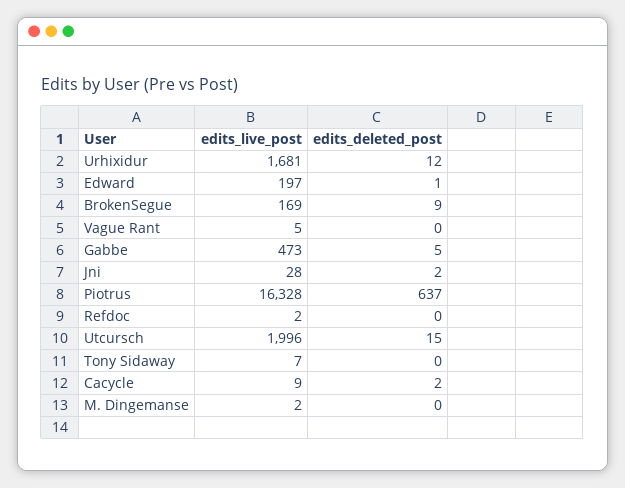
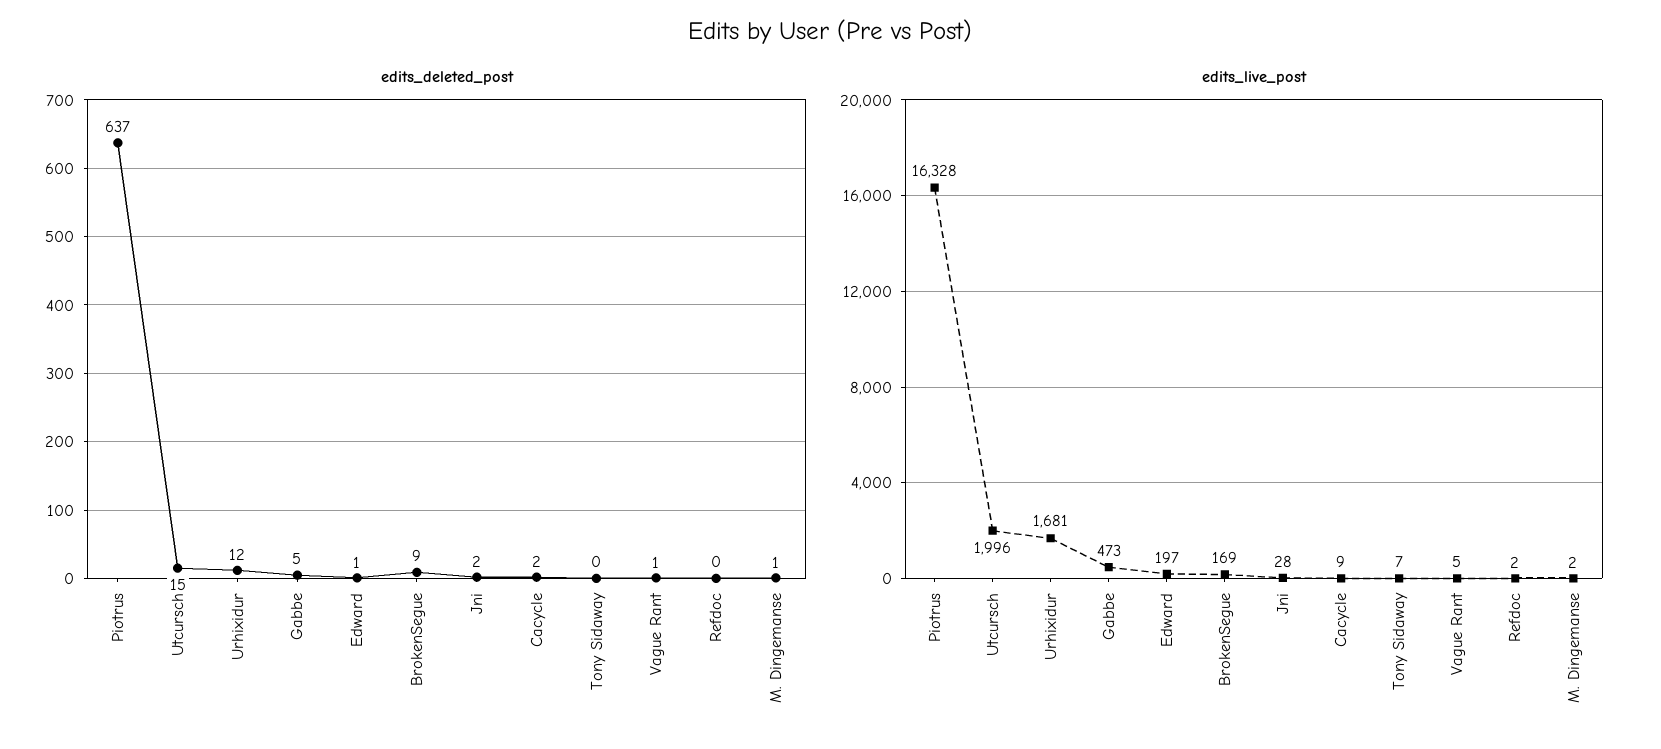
  {
    "edits_live_post": {
      "Urhixidur": 1681,
      "Edward": 197,
      "BrokenSegue": 169,
      "Vague Rant": 5,
      "Gabbe": 473,
      "Jni": 28,
      "Piotrus": 16328,
      "Refdoc": 2,
      "Utcursch": 1996,
      "Tony Sidaway": 7,
      "Cacycle": 9,
      "M. Dingemanse": 2
    },
    "edits_deleted_post": {
      "Urhixidur": 12,
      "Edward": 1,
      "BrokenSegue": 9,
-     "Vague Rant": 0,
+     "Vague Rant": 1,
      "Gabbe": 5,
      "Jni": 2,
      "Piotrus": 637,
      "Refdoc": 0,
      "Utcursch": 15,
      "Tony Sidaway": 0,
      "Cacycle": 2,
-     "M. Dingemanse": 0
+     "M. Dingemanse": 1
    }
  }

